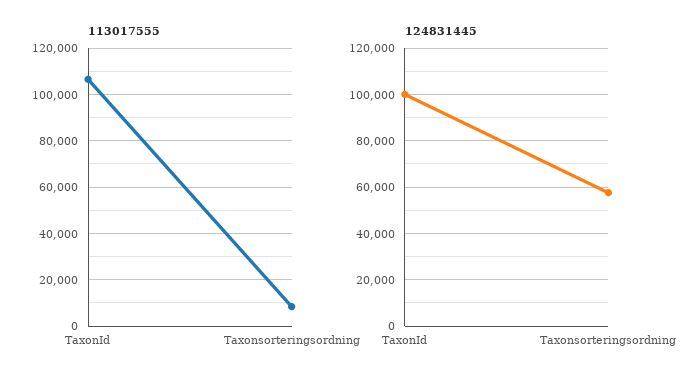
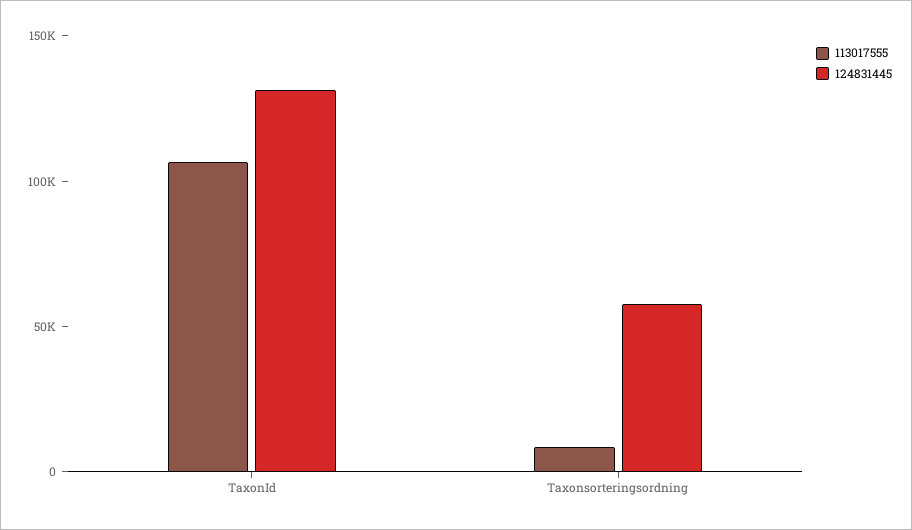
  {
    "113017555": {
      "TaxonId": 105000,
      "Taxonsorteringsordning": 10000
    },
    "124831445": {
-     "TaxonId": 100000,
+     "TaxonId": 130000,
      "Taxonsorteringsordning": 60000
    }
  }

